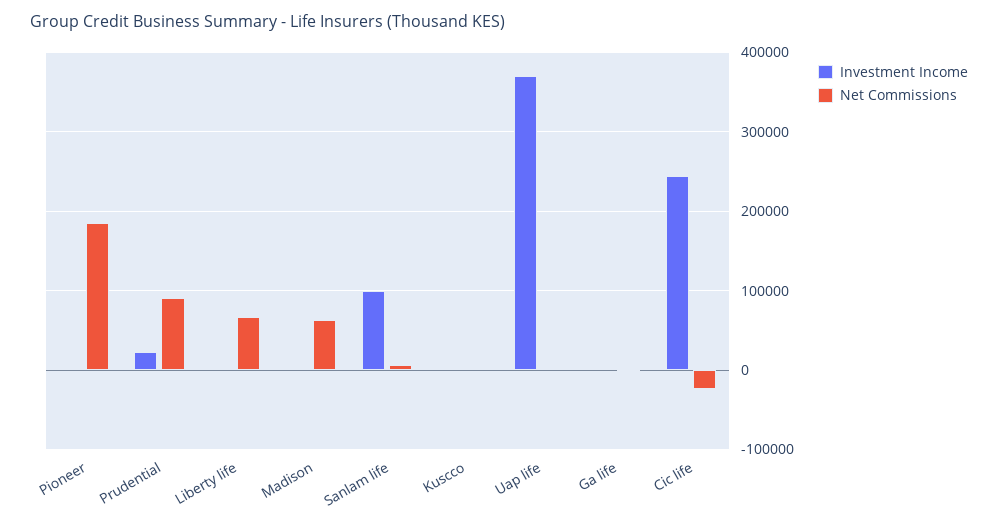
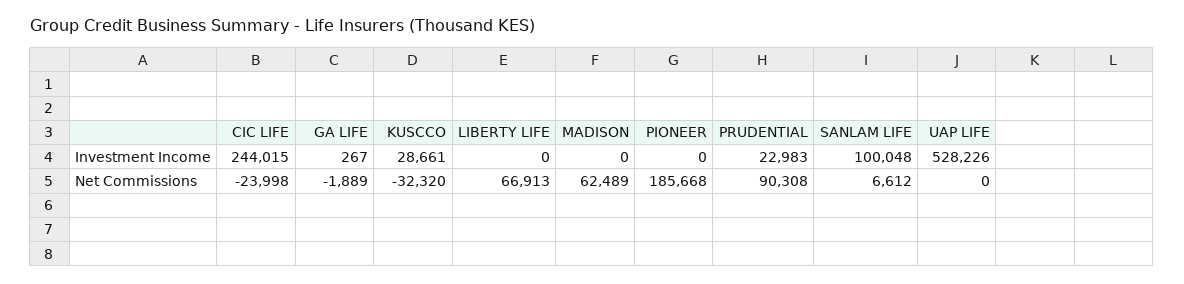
  {
    "Investment Income": {
      "Pioneer": 0,
      "Prudential": 22983,
      "Liberty life": 0,
      "Madison": 0,
      "Sanlam life": 100048,
-     "Kuscco": 0,
+     "Kuscco": 28661,
-     "Uap life": 370000,
+     "Uap life": 528226,
      "Ga life": 267,
      "Cic life": 244015
    },
    "Net Commissions": {
      "Pioneer": 185668,
      "Prudential": 90308,
      "Liberty life": 66913,
      "Madison": 62489,
      "Sanlam life": 6612,
-     "Kuscco": 0,
+     "Kuscco": -32320,
      "Uap life": 0,
      "Ga life": -1889,
      "Cic life": -23998
    }
  }

